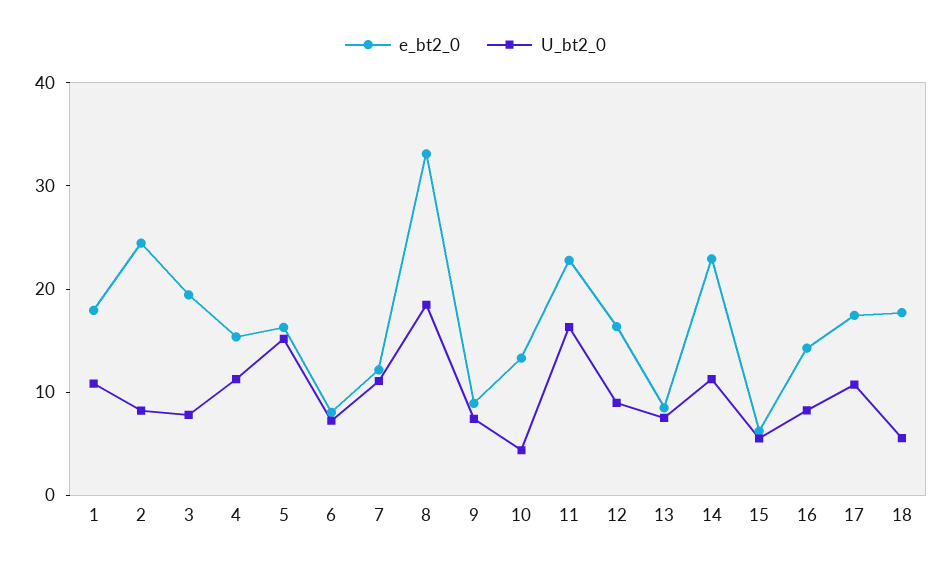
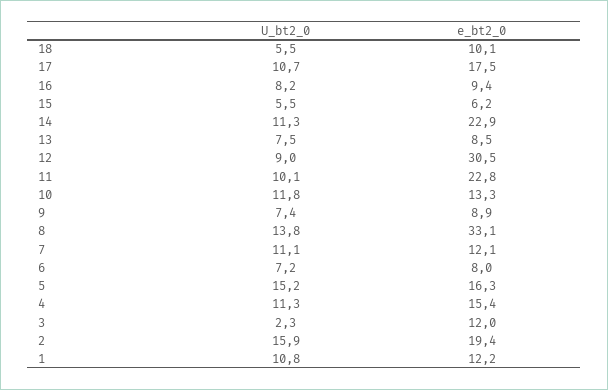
  {
    "e_bt2_0": {
-     "1": 18,
+     "1": 12.2,
-     "2": 24,
+     "2": 19.4,
-     "3": 20,
+     "3": 12,
      "4": 15.4,
      "5": 16.3,
      "6": 8,
      "7": 12.1,
      "8": 33.1,
      "9": 8.9,
      "10": 13.3,
      "11": 22.8,
-     "12": 16,
+     "12": 30.5,
      "13": 8.5,
      "14": 22.9,
      "15": 6.2,
-     "16": 14,
+     "16": 9.4,
      "17": 17.5,
-     "18": 18
+     "18": 10.1
    },
    "U_bt2_0": {
      "1": 10.8,
-     "2": 8,
+     "2": 15.9,
-     "3": 8,
+     "3": 2.3,
      "4": 11.3,
      "5": 15.2,
      "6": 7.2,
      "7": 11.1,
-     "8": 18,
+     "8": 13.8,
      "9": 7.4,
-     "10": 4,
+     "10": 11.8,
-     "11": 16,
+     "11": 10.1,
      "12": 9,
      "13": 7.5,
      "14": 11.3,
      "15": 5.5,
      "16": 8.2,
      "17": 10.7,
      "18": 5.5
    }
  }

